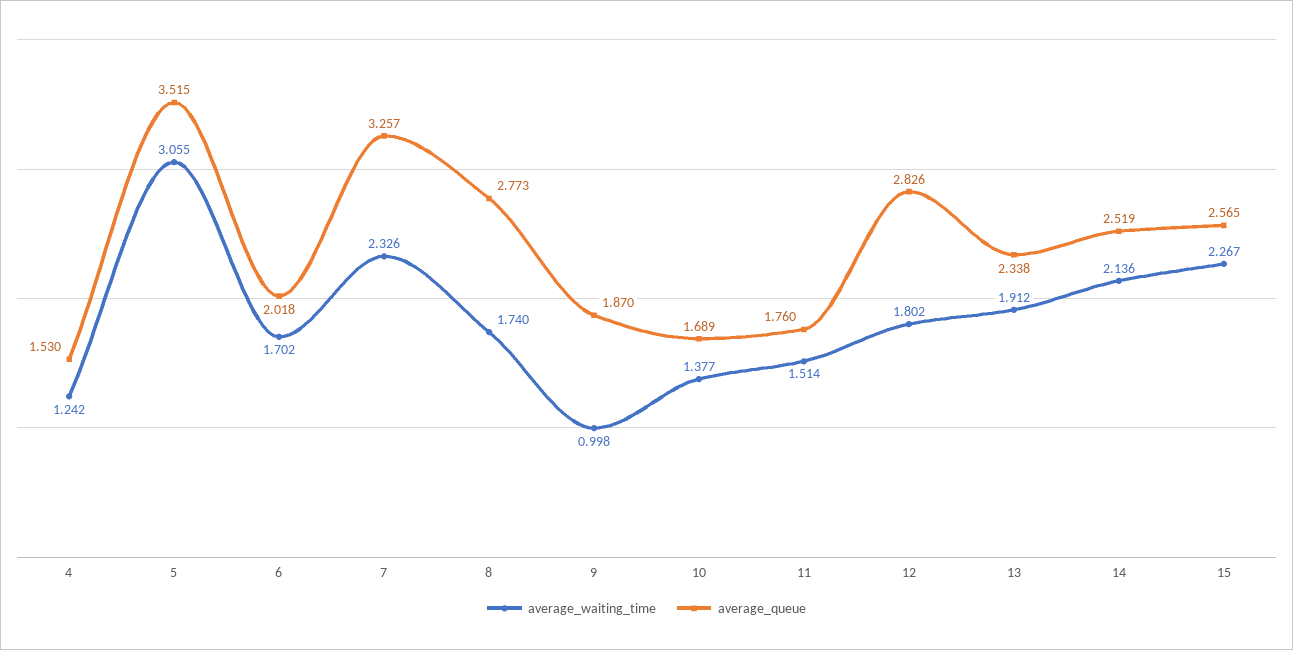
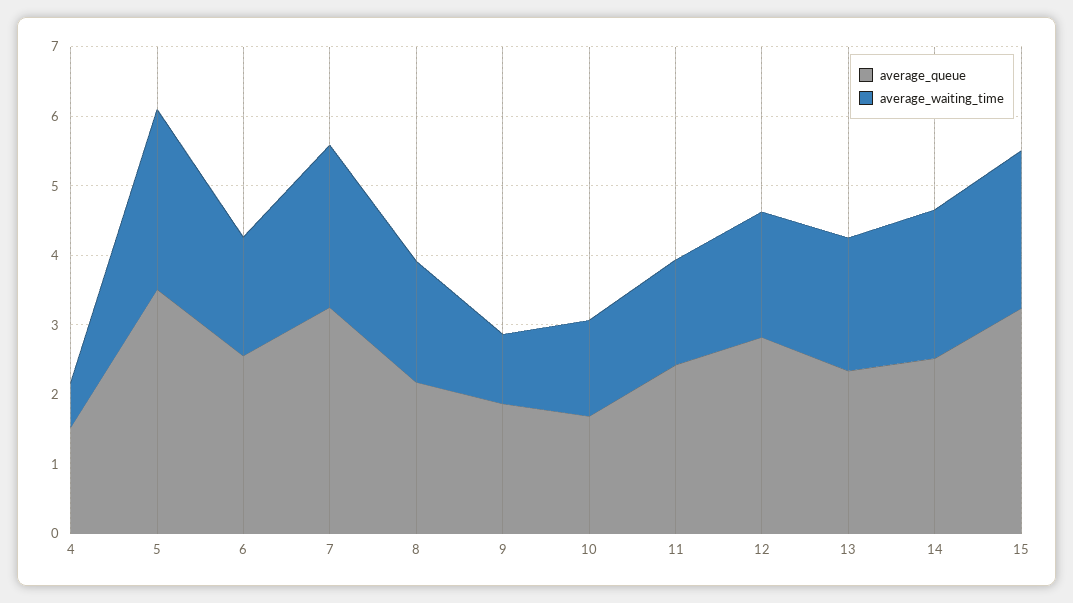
  {
    "average_waiting_time": {
-     "4": 1.242,
+     "4": 0.6,
-     "5": 3.055,
+     "5": 2.6,
      "6": 1.702,
      "7": 2.326,
      "8": 1.74,
      "9": 0.998,
      "10": 1.377,
      "11": 1.514,
      "12": 1.802,
      "13": 1.912,
      "14": 2.136,
      "15": 2.267
    },
    "average_queue": {
      "4": 1.53,
      "5": 3.515,
-     "6": 2.018,
+     "6": 2.6,
      "7": 3.257,
-     "8": 2.773,
+     "8": 2.2,
      "9": 1.87,
      "10": 1.689,
-     "11": 1.76,
+     "11": 2.4,
      "12": 2.826,
      "13": 2.338,
      "14": 2.519,
-     "15": 2.565
+     "15": 3.2
    }
  }

